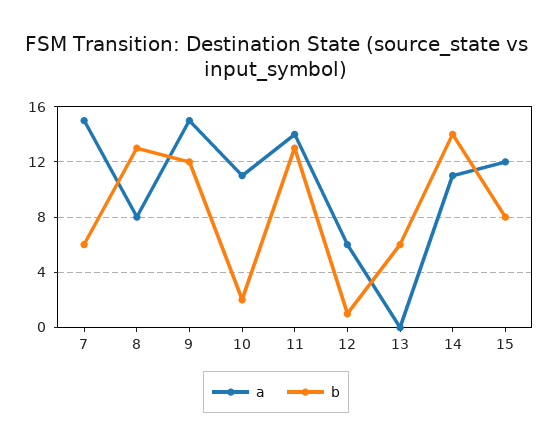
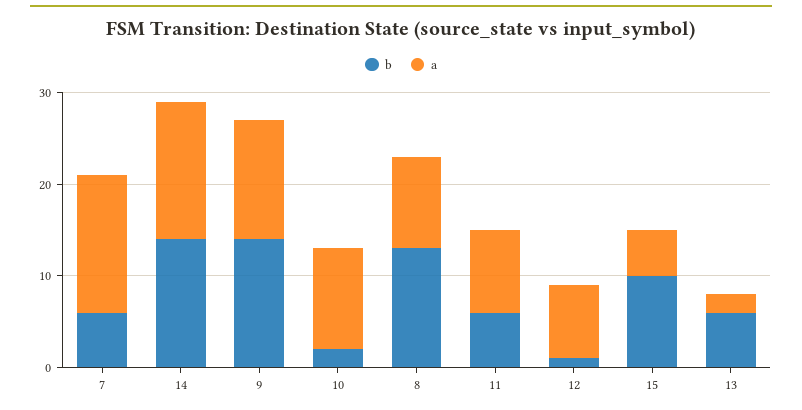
  {
    "a": {
      "7": 15,
-     "8": 8,
+     "8": 10,
-     "9": 15,
+     "9": 13,
      "10": 11,
-     "11": 14,
+     "11": 9,
-     "12": 6,
+     "12": 8,
-     "13": 0,
+     "13": 2,
-     "14": 11,
+     "14": 15,
-     "15": 12
+     "15": 5
    },
    "b": {
      "7": 6,
      "8": 13,
-     "9": 12,
+     "9": 14,
      "10": 2,
-     "11": 13,
+     "11": 6,
      "12": 1,
      "13": 6,
      "14": 14,
-     "15": 8
+     "15": 10
    }
  }

